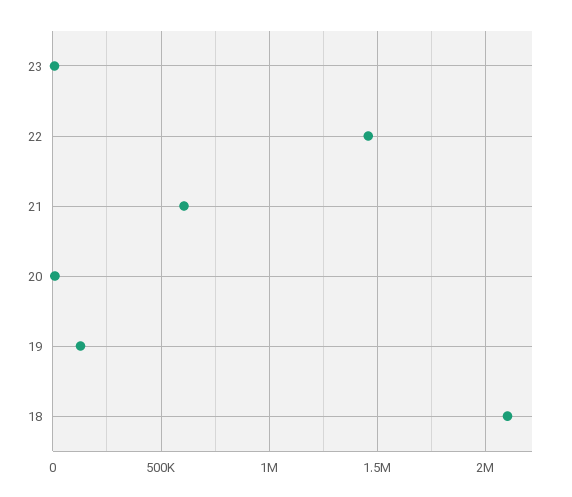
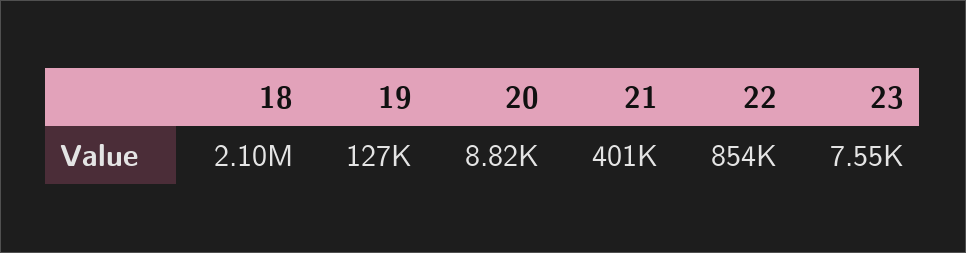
  {
    "23": 7550,
-   "22": 1450000,
+   "22": 854000,
-   "21": 600000,
+   "21": 401000,
    "20": 8820,
    "19": 127000,
    "18": 2100000
  }

